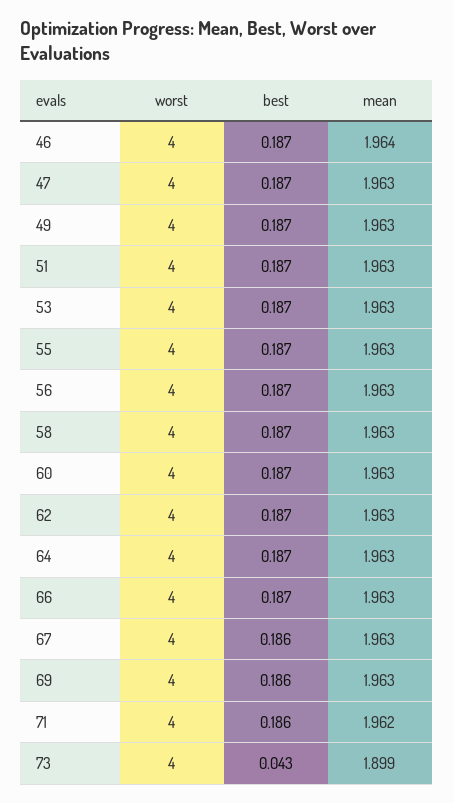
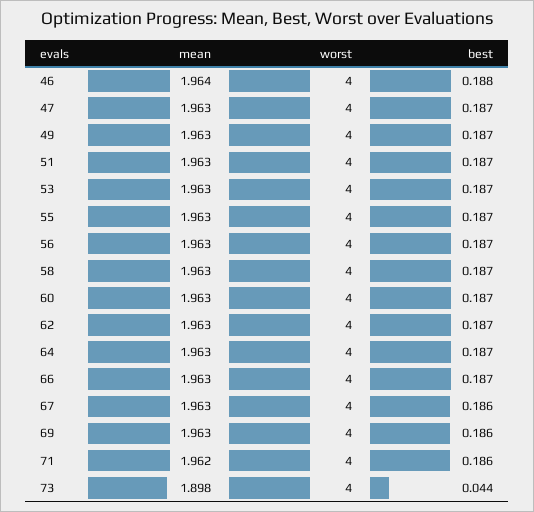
  {
    "worst": {
      "46": 4,
      "47": 4,
      "49": 4,
      "51": 4,
      "53": 4,
      "55": 4,
      "56": 4,
      "58": 4,
      "60": 4,
      "62": 4,
      "64": 4,
      "66": 4,
      "67": 4,
      "69": 4,
      "71": 4,
      "73": 4
    },
    "best": {
-     "46": 0.187,
+     "46": 0.188,
      "47": 0.187,
      "49": 0.187,
      "51": 0.187,
      "53": 0.187,
      "55": 0.187,
      "56": 0.187,
      "58": 0.187,
      "60": 0.187,
      "62": 0.187,
      "64": 0.187,
      "66": 0.187,
      "67": 0.186,
      "69": 0.186,
      "71": 0.186,
-     "73": 0.043
+     "73": 0.044
    },
    "mean": {
      "46": 1.964,
      "47": 1.963,
      "49": 1.963,
      "51": 1.963,
      "53": 1.963,
      "55": 1.963,
      "56": 1.963,
      "58": 1.963,
      "60": 1.963,
      "62": 1.963,
      "64": 1.963,
      "66": 1.963,
      "67": 1.963,
      "69": 1.963,
      "71": 1.962,
-     "73": 1.899
+     "73": 1.898
    }
  }

